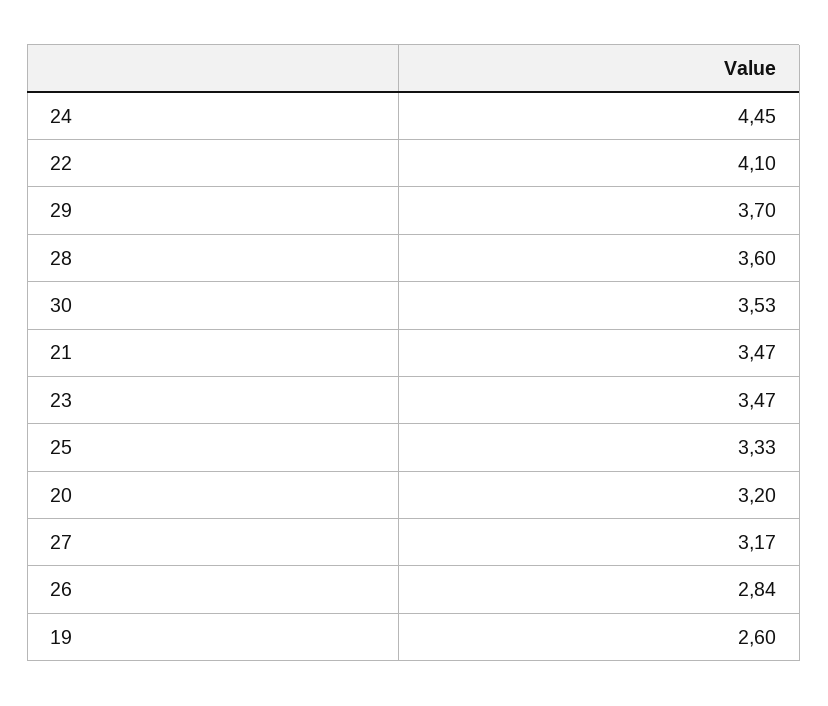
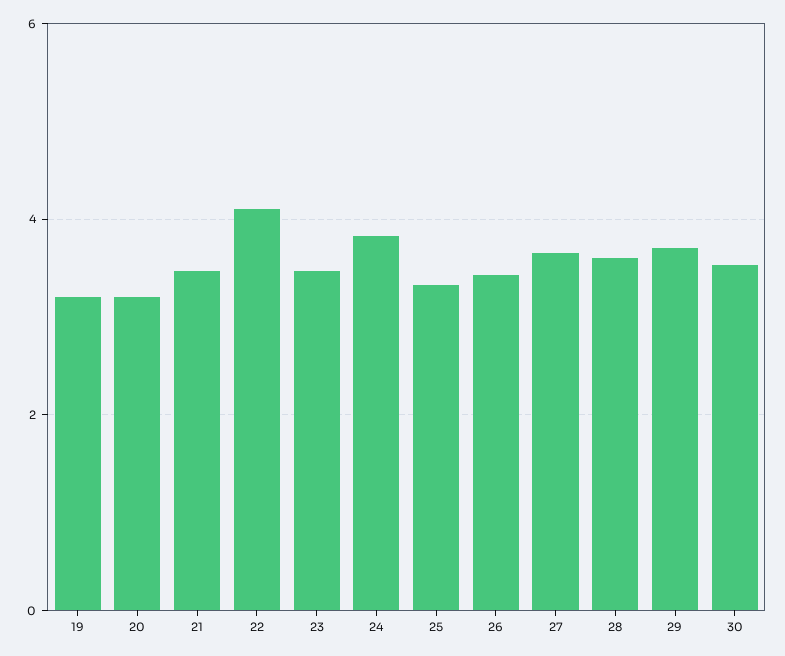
  {
-   "24": 4.45,
+   "24": 3.8,
    "22": 4.1,
    "29": 3.7,
    "28": 3.6,
    "30": 3.53,
    "21": 3.47,
    "23": 3.47,
    "25": 3.33,
    "20": 3.2,
-   "27": 3.17,
+   "27": 3.6,
-   "26": 2.84,
+   "26": 3.4,
-   "19": 2.6
+   "19": 3.2
  }

